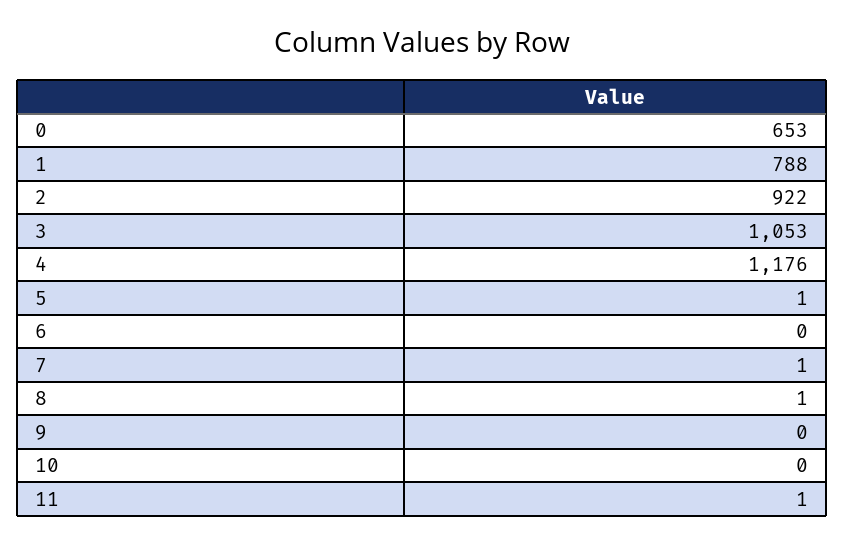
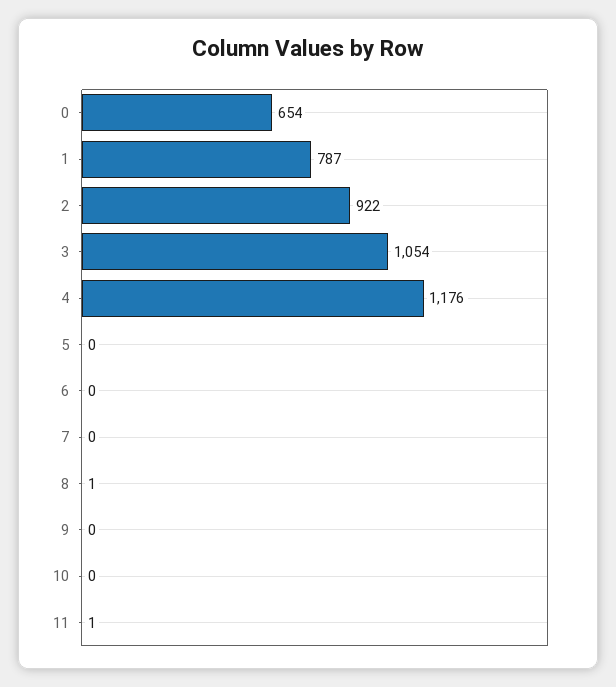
  {
-   "0": 653,
+   "0": 654,
-   "1": 788,
+   "1": 787,
    "2": 922,
-   "3": 1053,
+   "3": 1054,
    "4": 1176,
-   "5": 1,
+   "5": 0,
    "6": 0,
-   "7": 1,
+   "7": 0,
    "8": 1,
    "9": 0,
    "10": 0,
    "11": 1
  }

